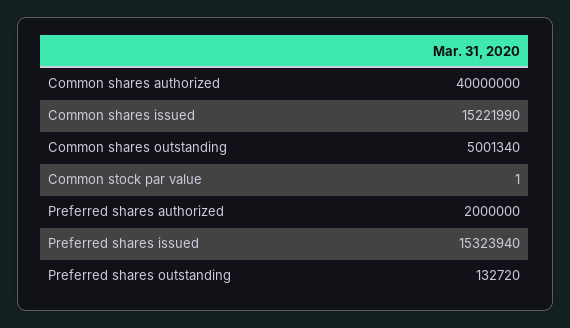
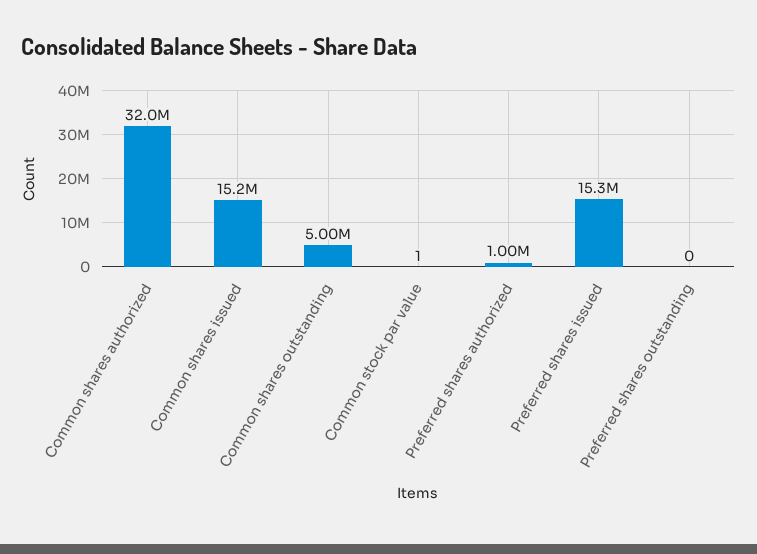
  {
-   "Common shares authorized": 40000000,
+   "Common shares authorized": 32000000,
    "Common shares issued": 15221990,
    "Common shares outstanding": 5001340,
    "Common stock par value": 1,
-   "Preferred shares authorized": 2000000,
+   "Preferred shares authorized": 1000000,
    "Preferred shares issued": 15323940,
-   "Preferred shares outstanding": 132720
+   "Preferred shares outstanding": 0
  }

